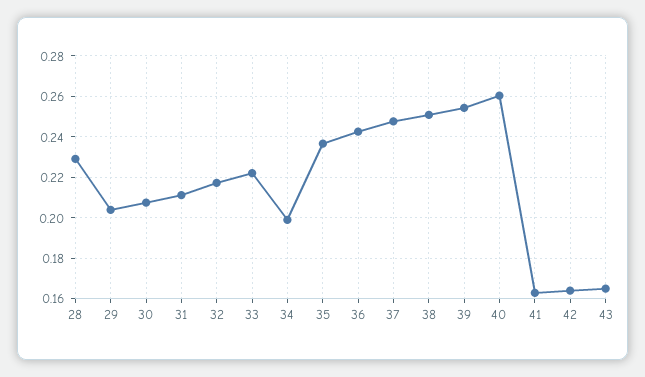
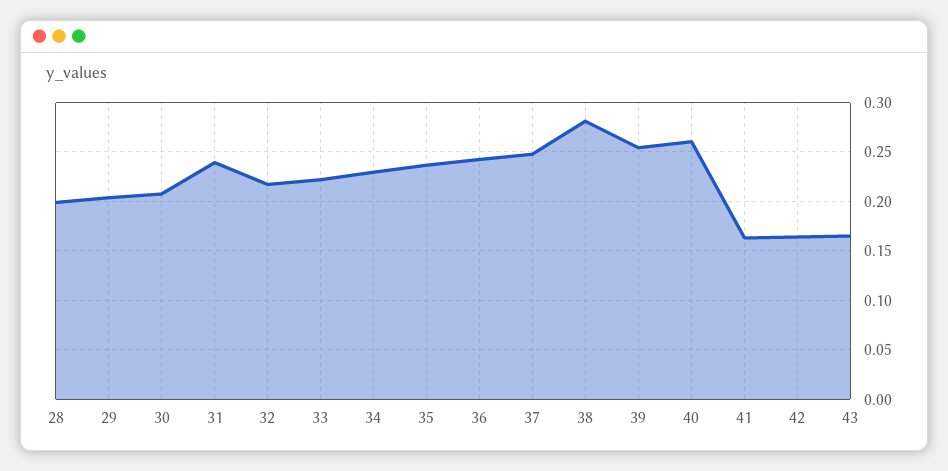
  {
-   "28": 0.23,
+   "28": 0.2,
    "29": 0.205,
    "30": 0.21,
-   "31": 0.21,
+   "31": 0.24,
    "32": 0.215,
    "33": 0.22,
-   "34": 0.2,
+   "34": 0.23,
    "35": 0.235,
    "36": 0.245,
    "37": 0.25,
-   "38": 0.25,
+   "38": 0.28,
    "39": 0.255,
    "40": 0.26,
    "41": 0.165,
    "42": 0.165,
    "43": 0.165
  }

